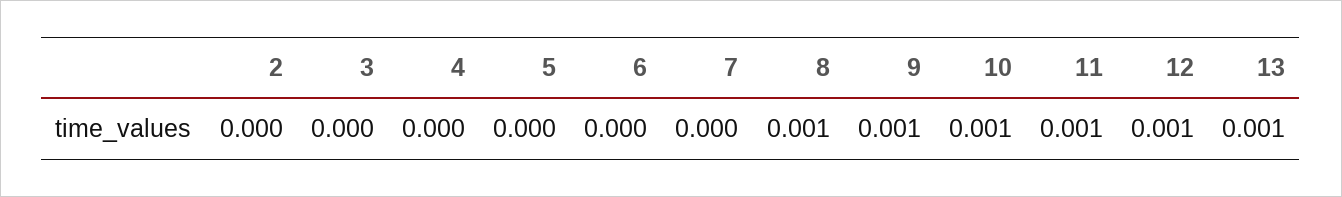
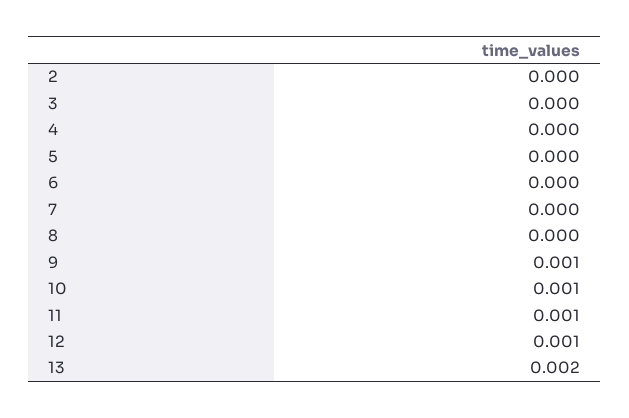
  {
    "2": 0,
    "3": 0,
    "4": 0,
    "5": 0,
    "6": 0,
    "7": 0,
-   "8": 0.001,
+   "8": 0,
    "9": 0.001,
    "10": 0.001,
    "11": 0.001,
    "12": 0.001,
-   "13": 0.001
+   "13": 0.002
  }

